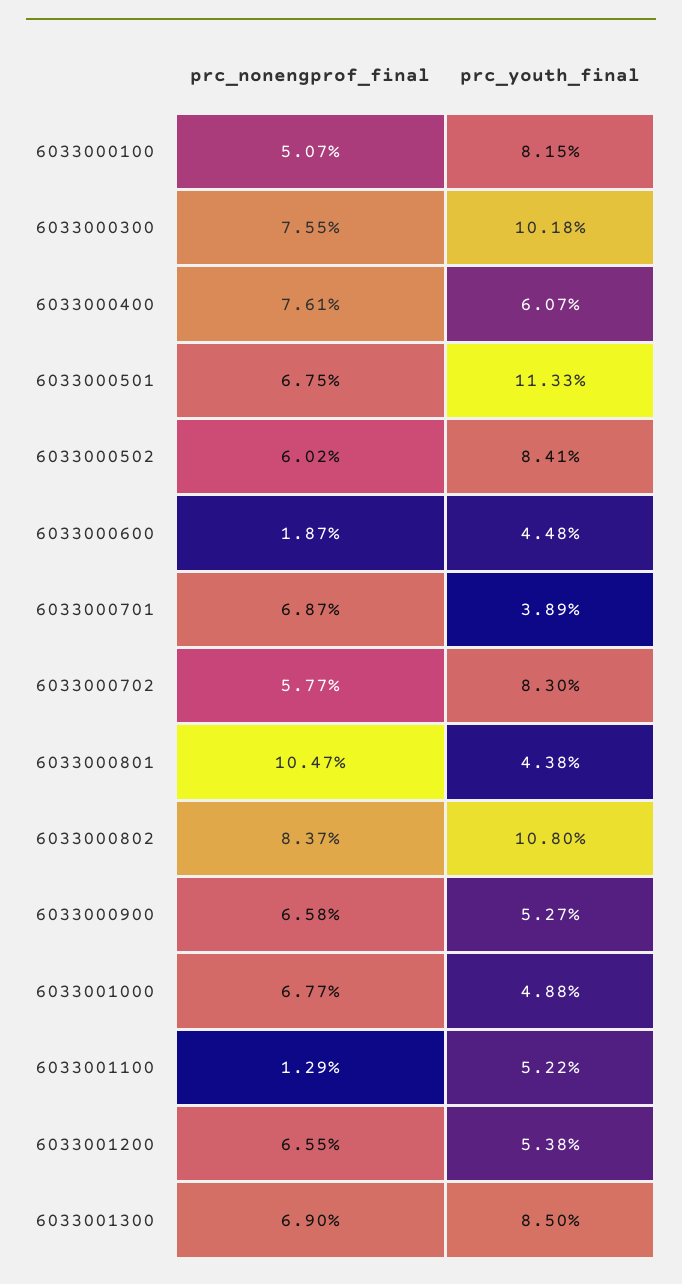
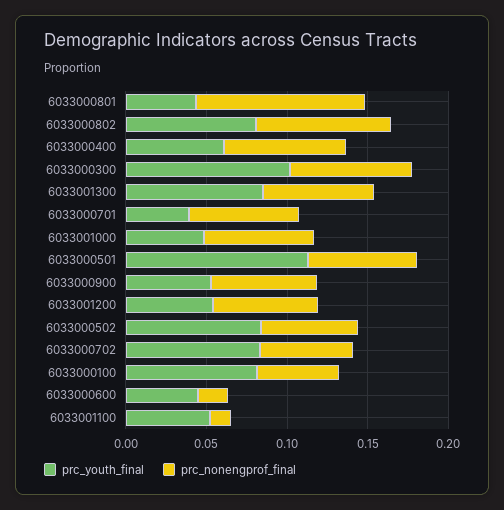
  {
    "prc_nonengprof_final": {
      "6033000100": 0.0507,
      "6033000300": 0.0755,
      "6033000400": 0.0761,
      "6033000501": 0.0675,
      "6033000502": 0.0602,
      "6033000600": 0.0187,
      "6033000701": 0.0687,
      "6033000702": 0.0577,
      "6033000801": 0.1047,
      "6033000802": 0.0837,
      "6033000900": 0.0658,
      "6033001000": 0.0677,
      "6033001100": 0.0129,
      "6033001200": 0.0655,
      "6033001300": 0.069
    },
    "prc_youth_final": {
      "6033000100": 0.0815,
      "6033000300": 0.1018,
      "6033000400": 0.0607,
      "6033000501": 0.1133,
      "6033000502": 0.0841,
      "6033000600": 0.0448,
      "6033000701": 0.0389,
      "6033000702": 0.083,
      "6033000801": 0.0438,
-     "6033000802": 0.108,
+     "6033000802": 0.08,
      "6033000900": 0.0527,
      "6033001000": 0.0488,
      "6033001100": 0.0522,
      "6033001200": 0.0538,
      "6033001300": 0.085
    }
  }

